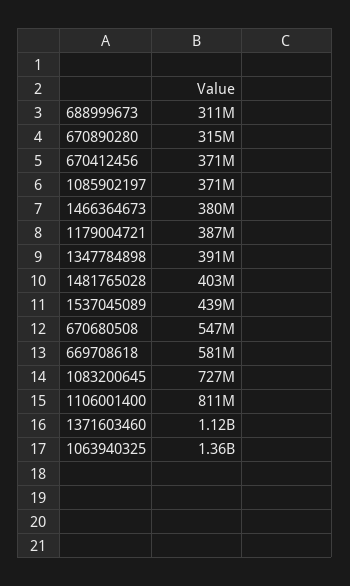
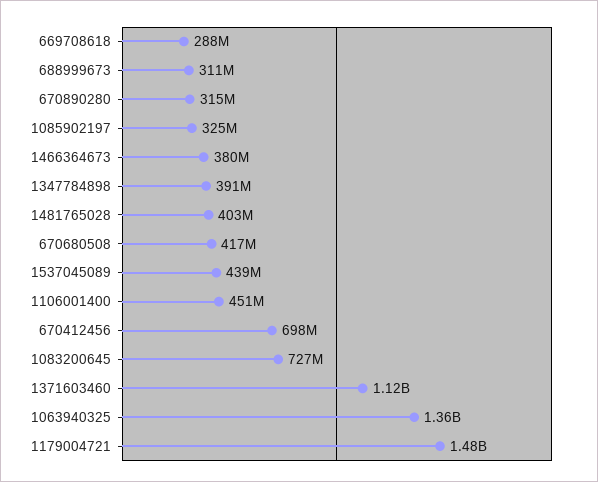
  {
    "688999673": 311000000,
    "670890280": 315000000,
-   "670412456": 371000000,
+   "670412456": 698000000,
-   "1085902197": 371000000,
+   "1085902197": 325000000,
    "1466364673": 380000000,
-   "1179004721": 387000000,
+   "1179004721": 1480000000,
    "1347784898": 391000000,
    "1481765028": 403000000,
    "1537045089": 439000000,
-   "670680508": 547000000,
+   "670680508": 417000000,
-   "669708618": 581000000,
+   "669708618": 288000000,
    "1083200645": 727000000,
-   "1106001400": 811000000,
+   "1106001400": 451000000,
    "1371603460": 1120000000,
    "1063940325": 1360000000
  }

